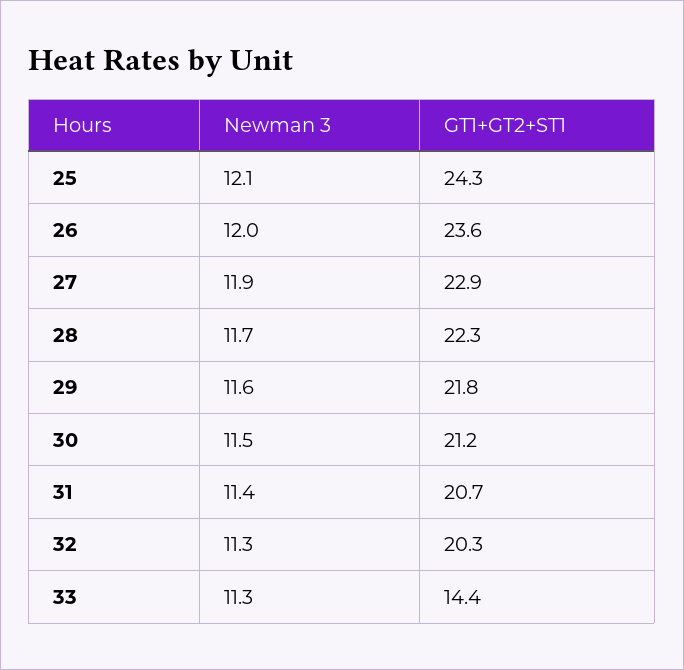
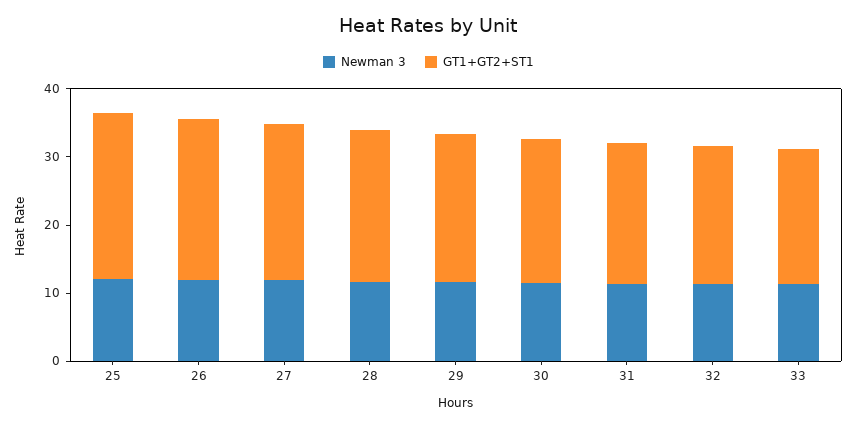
  {
    "Newman 3": {
      "25": 12.1,
      "26": 12,
      "27": 11.9,
      "28": 11.7,
      "29": 11.6,
      "30": 11.5,
      "31": 11.4,
      "32": 11.3,
      "33": 11.3
    },
    "GT1+GT2+ST1": {
      "25": 24.3,
      "26": 23.6,
      "27": 22.9,
      "28": 22.3,
      "29": 21.8,
      "30": 21.2,
      "31": 20.7,
      "32": 20.3,
-     "33": 14.4
+     "33": 20
    }
  }

